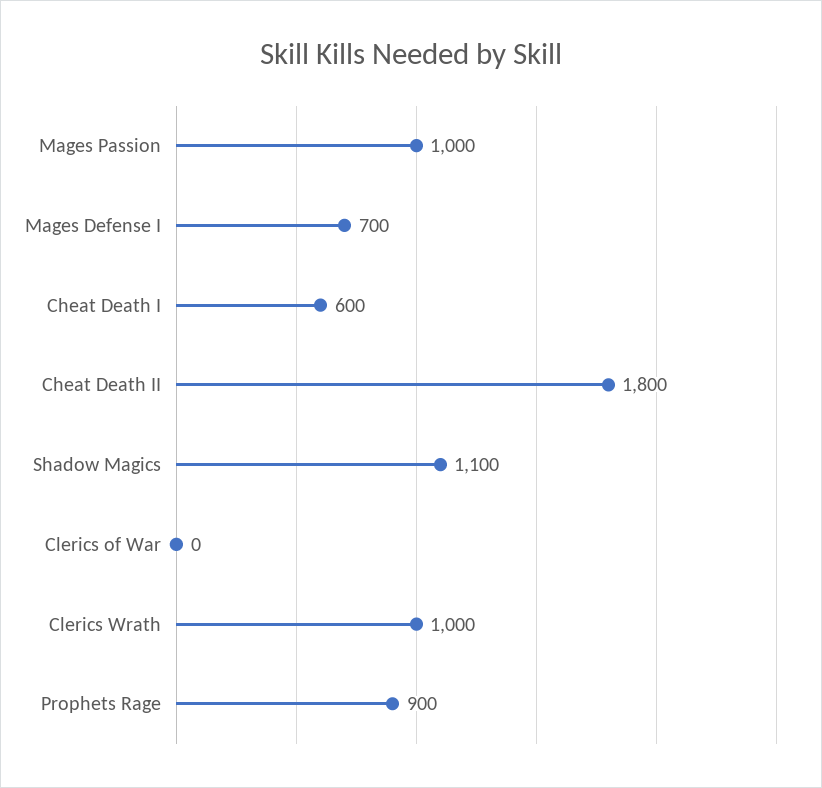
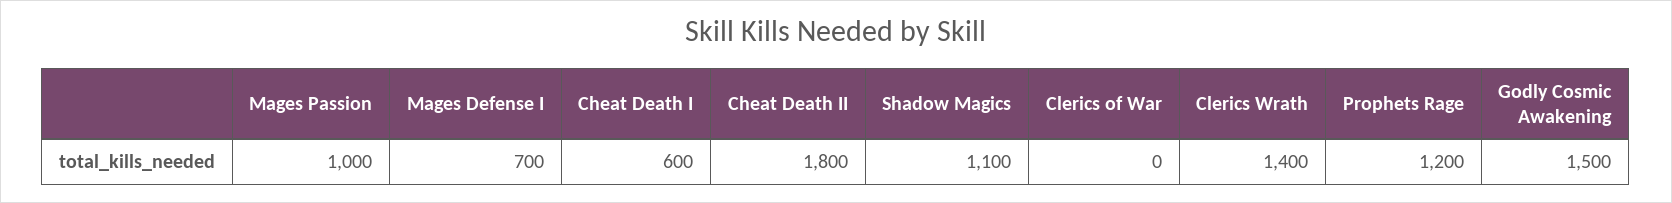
  {
    "Mages Passion": 1000,
    "Mages Defense I": 700,
    "Cheat Death I": 600,
    "Cheat Death II": 1800,
    "Shadow Magics": 1100,
    "Clerics of War": 0,
-   "Clerics Wrath": 1000,
+   "Clerics Wrath": 1400,
-   "Prophets Rage": 900
+   "Prophets Rage": 1200,
+   "Godly Cosmic Awakening": 1500
  }

